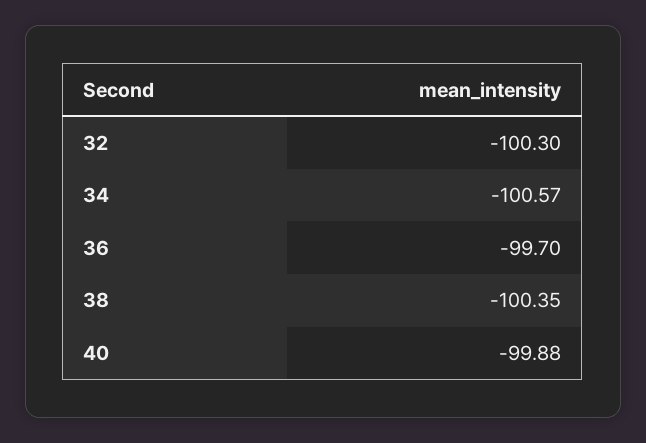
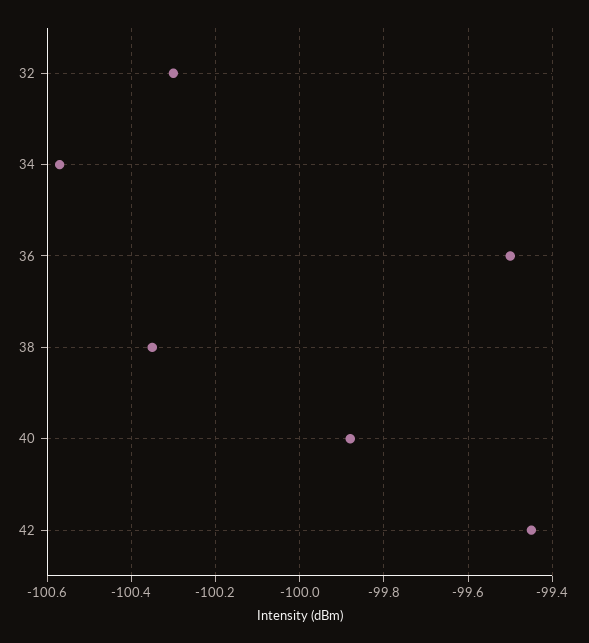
  {
    "32": -100.3,
    "34": -100.57,
-   "36": -99.7,
+   "36": -99.5,
    "38": -100.35,
-   "40": -99.88
+   "40": -99.88,
+   "42": -99.45
  }

